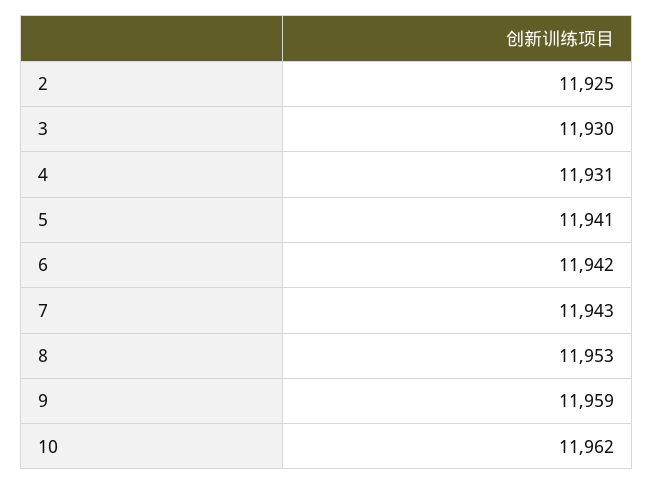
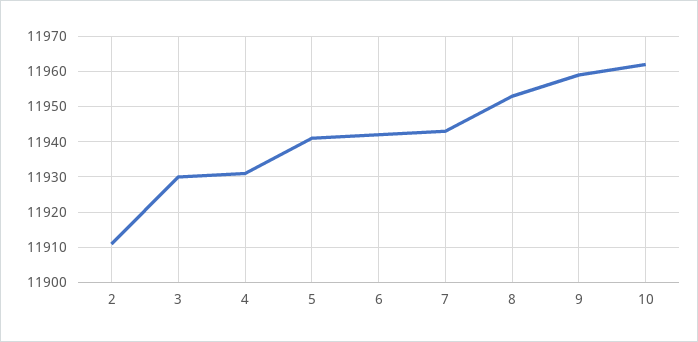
  {
-   "2": 11925,
+   "2": 11910,
    "3": 11930,
    "4": 11931,
    "5": 11941,
    "6": 11942,
    "7": 11943,
    "8": 11953,
    "9": 11959,
    "10": 11962
  }

